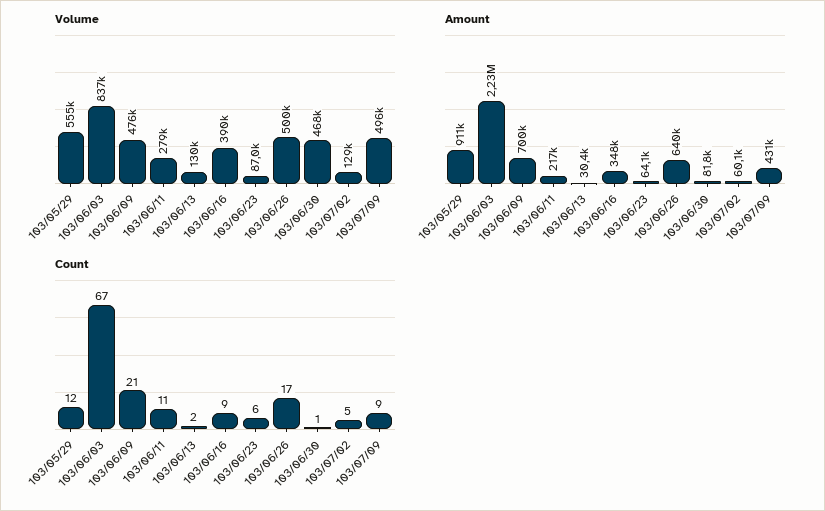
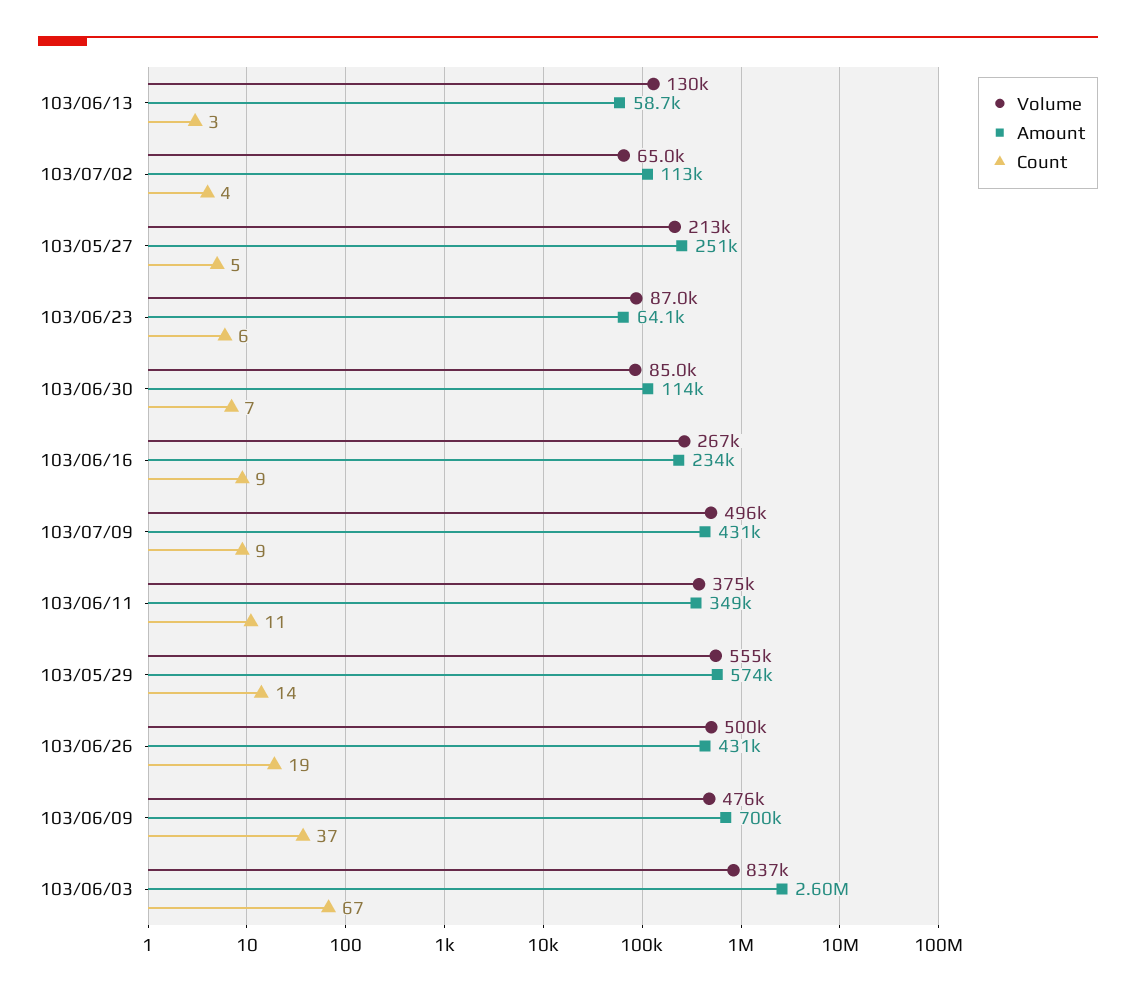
  {
    "Volume": {
      "103/05/29": 555000,
      "103/06/03": 837000,
      "103/06/09": 476000,
-     "103/06/11": 279000,
+     "103/06/11": 375000,
      "103/06/13": 130000,
-     "103/06/16": 390000,
+     "103/06/16": 267000,
      "103/06/23": 87000,
      "103/06/26": 500000,
-     "103/06/30": 468000,
+     "103/06/30": 85000,
-     "103/07/02": 129000,
+     "103/07/02": 65000,
-     "103/07/09": 496000
+     "103/07/09": 496000,
+     "103/05/27": 213000
    },
    "Amount": {
-     "103/05/29": 911000,
+     "103/05/29": 574000,
-     "103/06/03": 2230000,
+     "103/06/03": 2600000,
      "103/06/09": 700000,
-     "103/06/11": 217000,
+     "103/06/11": 349000,
-     "103/06/13": 30400,
+     "103/06/13": 58700,
-     "103/06/16": 348000,
+     "103/06/16": 234000,
      "103/06/23": 64100,
-     "103/06/26": 640000,
+     "103/06/26": 431000,
-     "103/06/30": 81800,
+     "103/06/30": 114000,
-     "103/07/02": 60100,
+     "103/07/02": 113000,
-     "103/07/09": 431000
+     "103/07/09": 431000,
+     "103/05/27": 251000
    },
    "Count": {
-     "103/05/29": 12,
+     "103/05/29": 14,
      "103/06/03": 67,
-     "103/06/09": 21,
+     "103/06/09": 37,
      "103/06/11": 11,
-     "103/06/13": 2,
+     "103/06/13": 3,
      "103/06/16": 9,
      "103/06/23": 6,
-     "103/06/26": 17,
+     "103/06/26": 19,
-     "103/06/30": 1,
+     "103/06/30": 7,
-     "103/07/02": 5,
+     "103/07/02": 4,
-     "103/07/09": 9
+     "103/07/09": 9,
+     "103/05/27": 5
    }
  }

